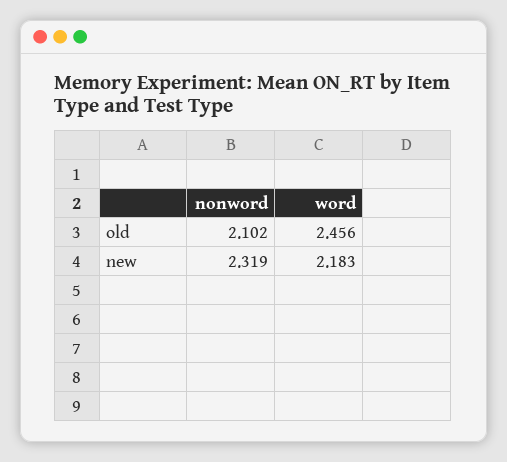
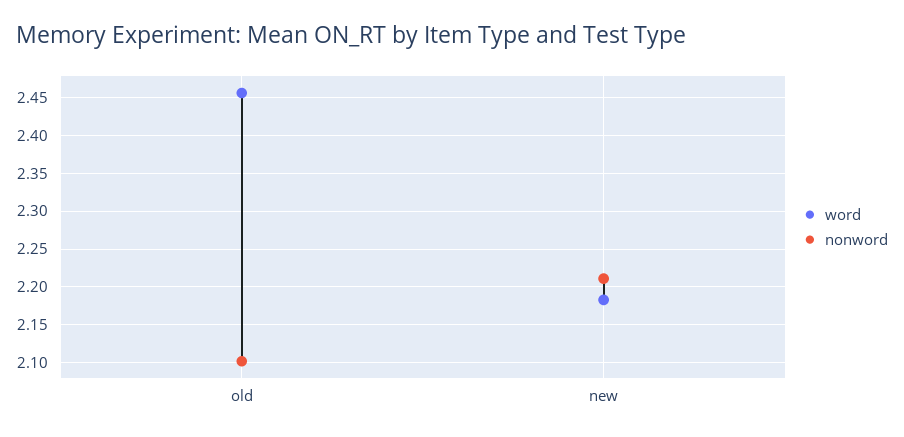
  {
    "nonword": {
      "old": 2.102,
-     "new": 2.319
+     "new": 2.21
    },
    "word": {
      "old": 2.456,
      "new": 2.183
    }
  }

